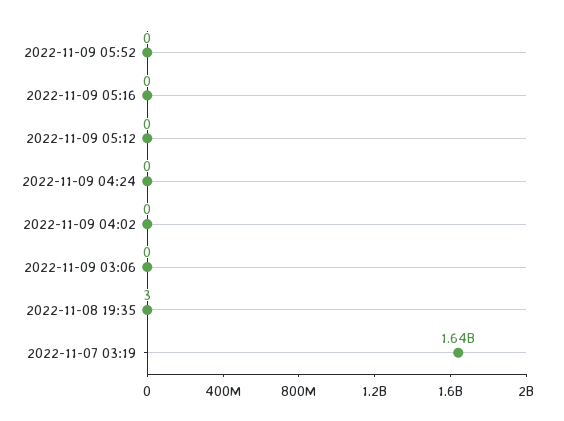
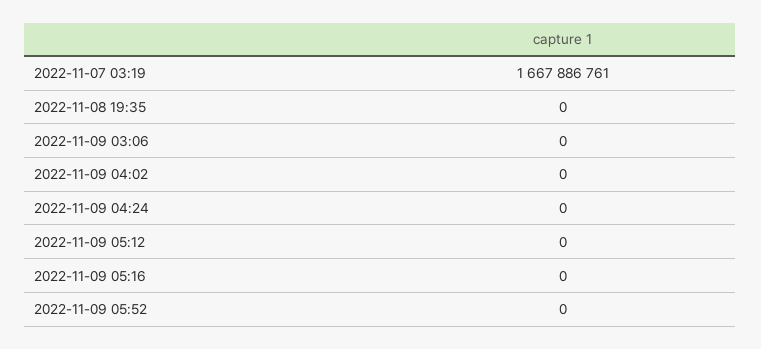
  {
    "2022-11-09 05:52": 0,
    "2022-11-09 05:16": 0,
    "2022-11-09 05:12": 0,
    "2022-11-09 04:24": 0,
    "2022-11-09 04:02": 0,
    "2022-11-09 03:06": 0,
-   "2022-11-08 19:35": 3,
+   "2022-11-08 19:35": 0,
-   "2022-11-07 03:19": 1640000000
+   "2022-11-07 03:19": 1667886761
  }

